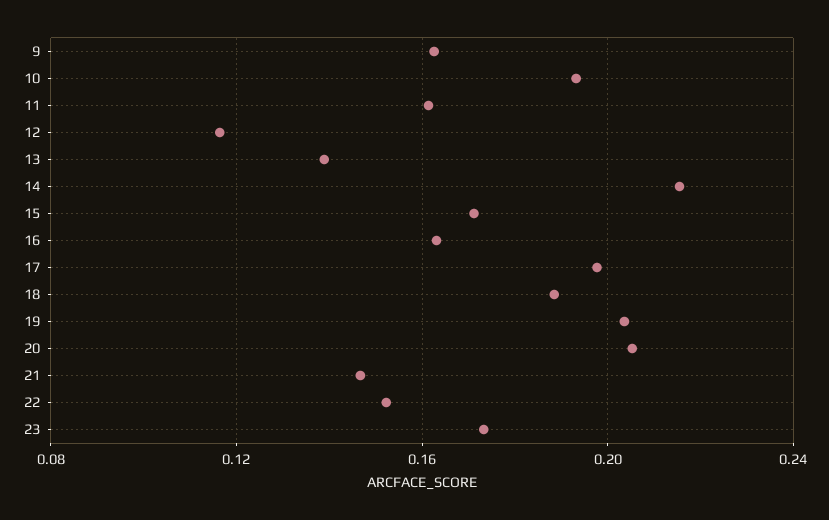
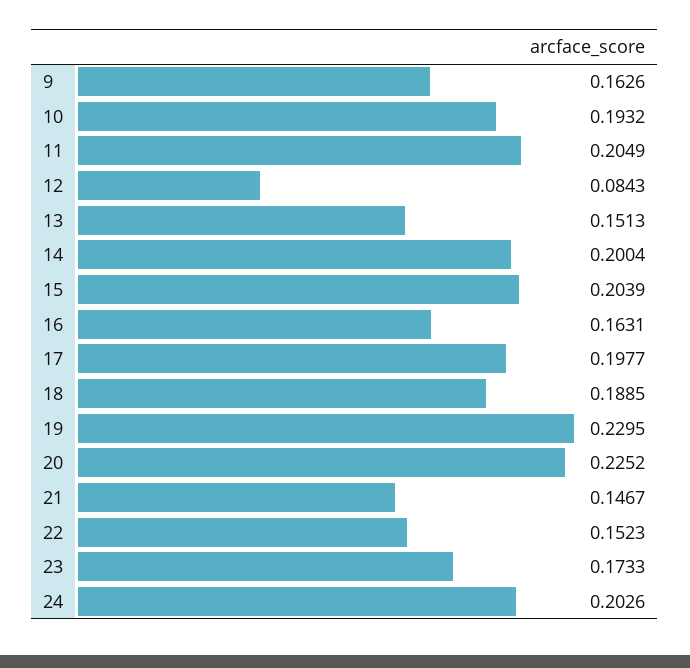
  {
    "9": 0.1626,
    "10": 0.1932,
-   "11": 0.16,
+   "11": 0.2049,
-   "12": 0.115,
+   "12": 0.0843,
-   "13": 0.14,
+   "13": 0.1513,
-   "14": 0.215,
+   "14": 0.2004,
-   "15": 0.17,
+   "15": 0.2039,
    "16": 0.1631,
    "17": 0.1977,
    "18": 0.1885,
-   "19": 0.205,
+   "19": 0.2295,
-   "20": 0.205,
+   "20": 0.2252,
    "21": 0.1467,
    "22": 0.1523,
-   "23": 0.1733
+   "23": 0.1733,
+   "24": 0.2026
  }

